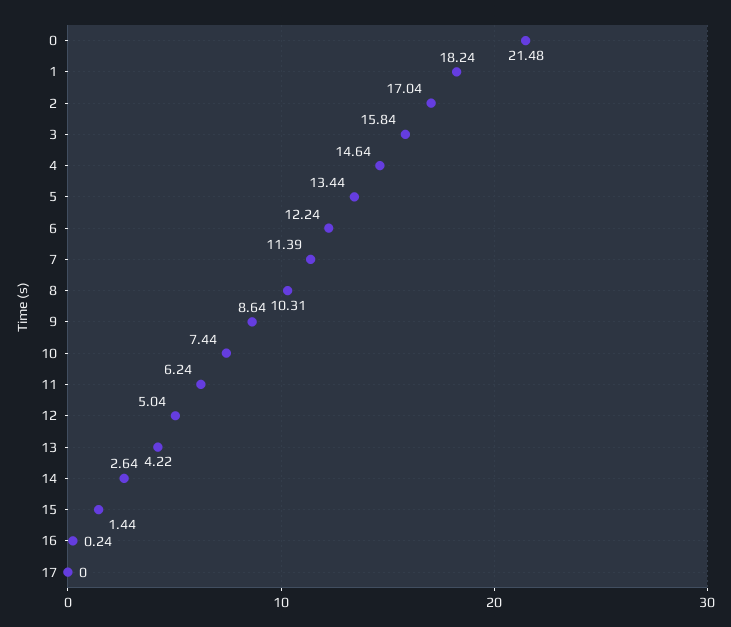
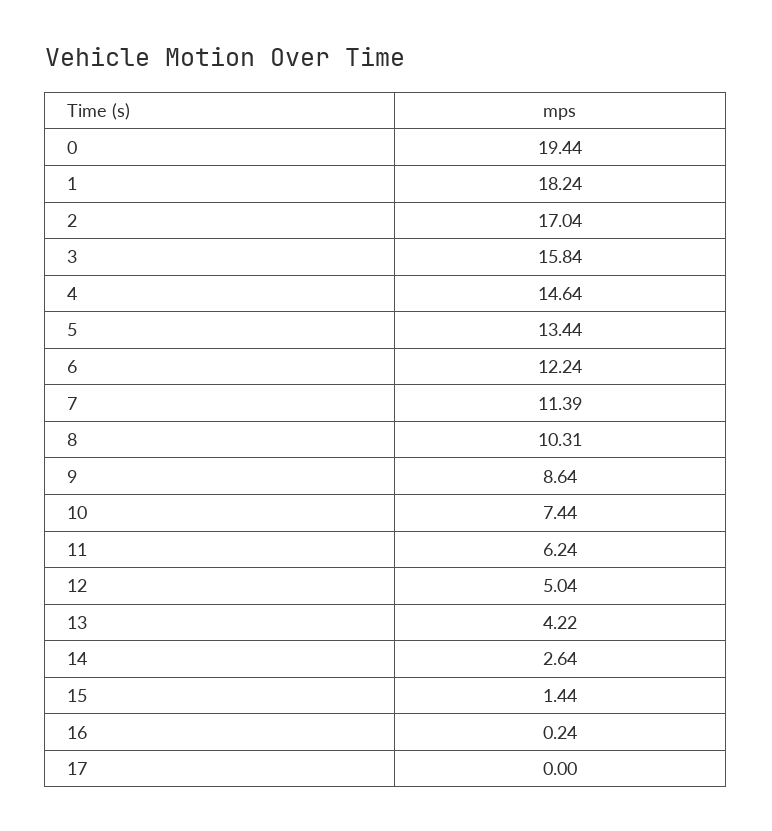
  {
-   "0": 21.48,
+   "0": 19.44,
    "1": 18.24,
    "2": 17.04,
    "3": 15.84,
    "4": 14.64,
    "5": 13.44,
    "6": 12.24,
    "7": 11.39,
    "8": 10.31,
    "9": 8.64,
    "10": 7.44,
    "11": 6.24,
    "12": 5.04,
    "13": 4.22,
    "14": 2.64,
    "15": 1.44,
    "16": 0.24,
    "17": 0
  }

